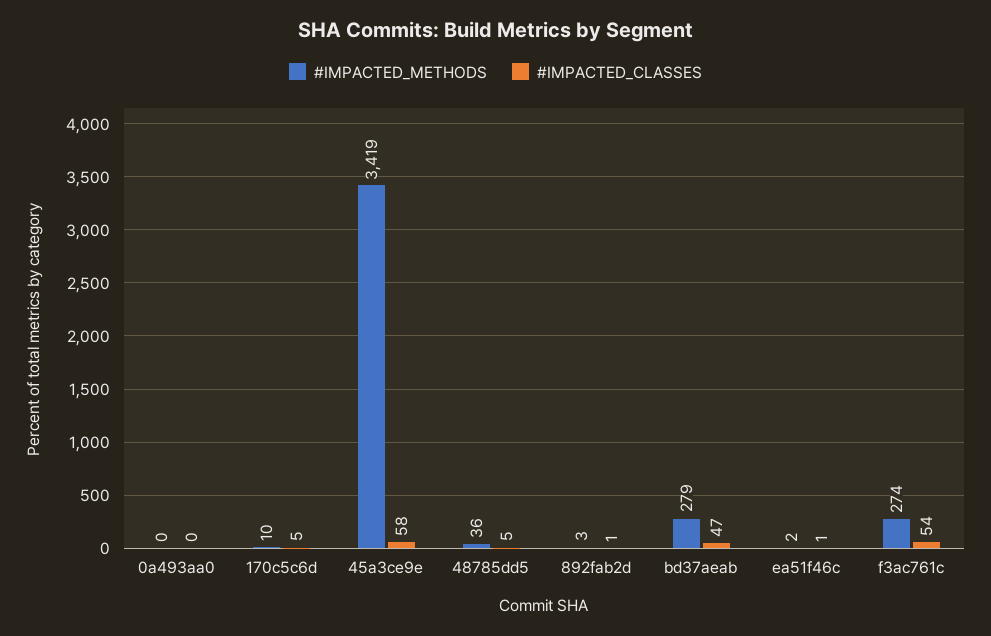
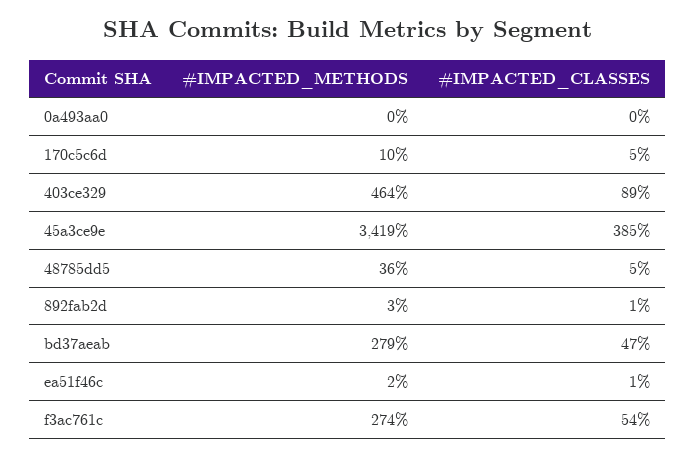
  {
    "#IMPACTED_METHODS": {
      "0a493aa0": 0,
      "170c5c6d": 10,
      "45a3ce9e": 3419,
      "48785dd5": 36,
      "892fab2d": 3,
      "bd37aeab": 279,
      "ea51f46c": 2,
-     "f3ac761c": 274
+     "f3ac761c": 274,
+     "403ce329": 464
    },
    "#IMPACTED_CLASSES": {
      "0a493aa0": 0,
      "170c5c6d": 5,
-     "45a3ce9e": 58,
+     "45a3ce9e": 385,
      "48785dd5": 5,
      "892fab2d": 1,
      "bd37aeab": 47,
      "ea51f46c": 1,
-     "f3ac761c": 54
+     "f3ac761c": 54,
+     "403ce329": 89
    }
  }

